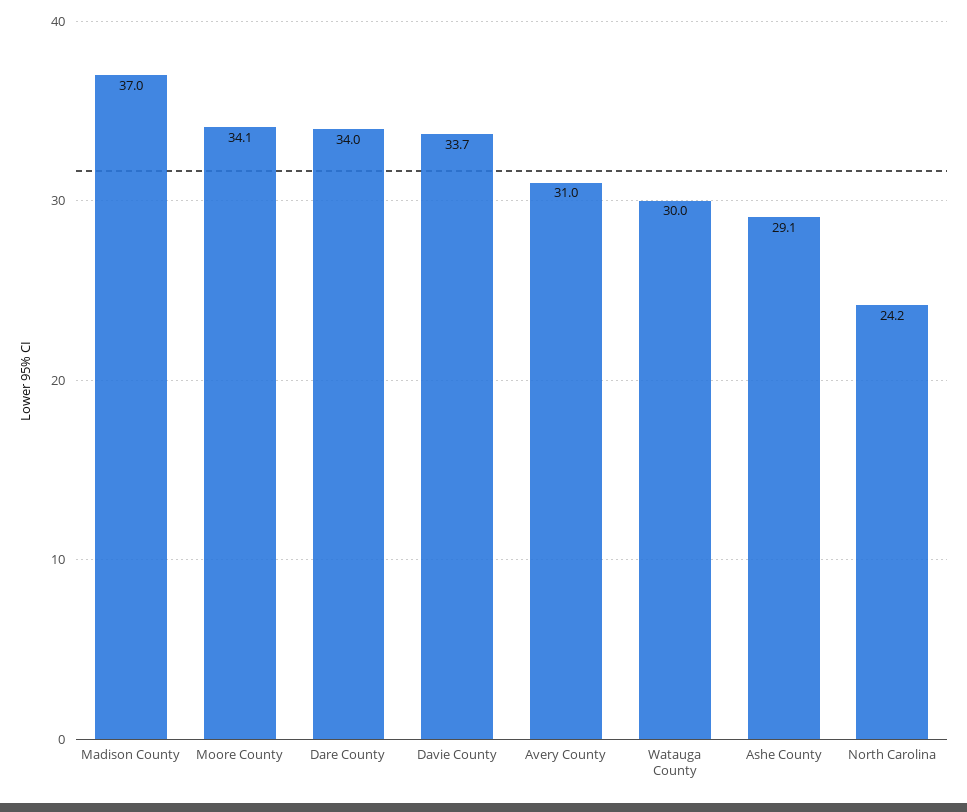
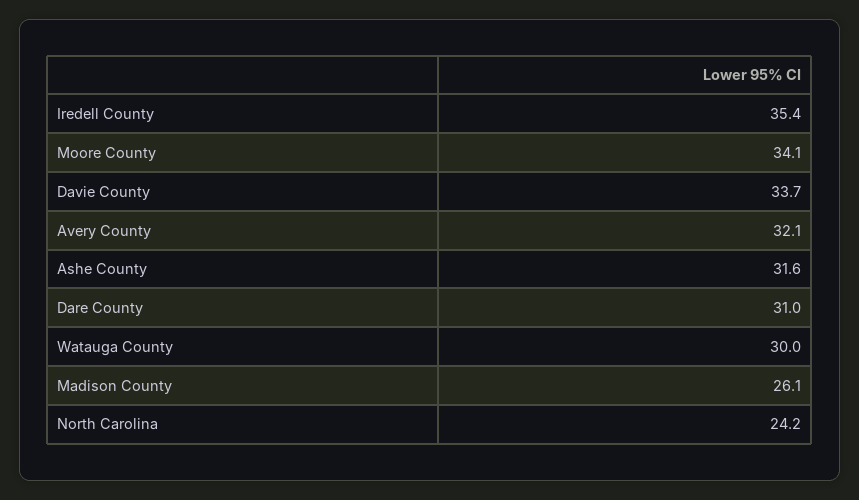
  {
-   "Madison County": 37,
+   "Madison County": 26.1,
    "Moore County": 34.1,
-   "Dare County": 34,
+   "Dare County": 31,
    "Davie County": 33.7,
-   "Avery County": 31,
+   "Avery County": 32.1,
    "Watauga County": 30,
-   "Ashe County": 29.1,
+   "Ashe County": 31.6,
-   "North Carolina": 24.2
+   "North Carolina": 24.2,
+   "Iredell County": 35.4
  }

